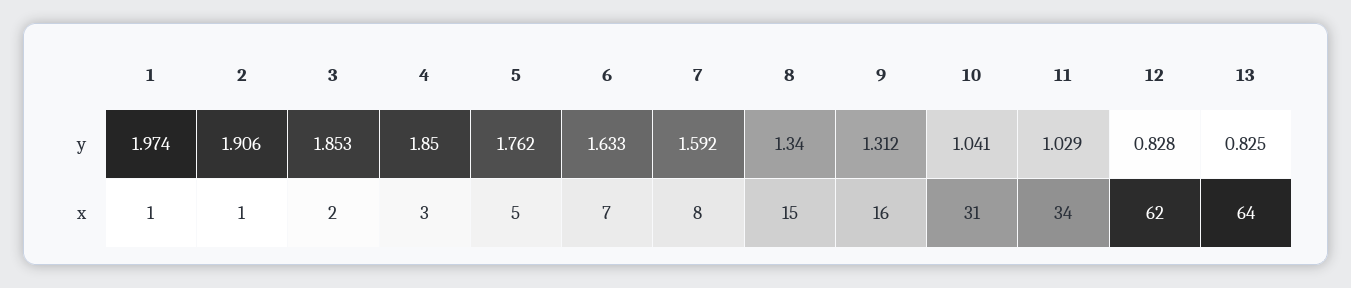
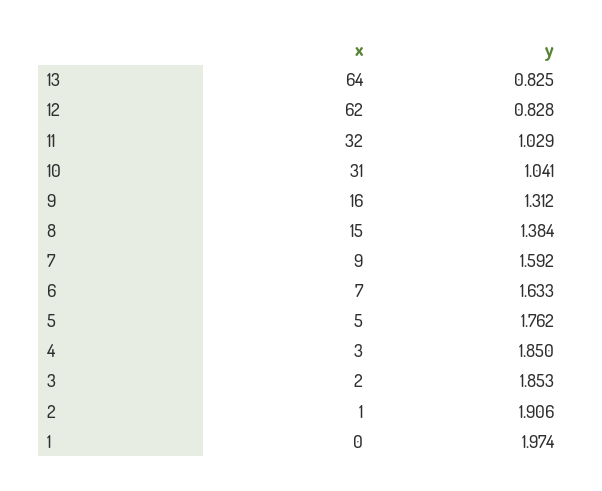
  {
    "1": {
      "y": 1.974,
-     "x": 1
+     "x": 0
    },
    "2": {
      "y": 1.906,
      "x": 1
    },
    "3": {
      "y": 1.853,
      "x": 2
    },
    "4": {
      "y": 1.85,
      "x": 3
    },
    "5": {
      "y": 1.762,
      "x": 5
    },
    "6": {
      "y": 1.633,
      "x": 7
    },
    "7": {
      "y": 1.592,
-     "x": 8
+     "x": 9
    },
    "8": {
-     "y": 1.34,
+     "y": 1.384,
      "x": 15
    },
    "9": {
      "y": 1.312,
      "x": 16
    },
    "10": {
      "y": 1.041,
      "x": 31
    },
    "11": {
      "y": 1.029,
-     "x": 34
+     "x": 32
    },
    "12": {
      "y": 0.828,
      "x": 62
    },
    "13": {
      "y": 0.825,
      "x": 64
    }
  }

